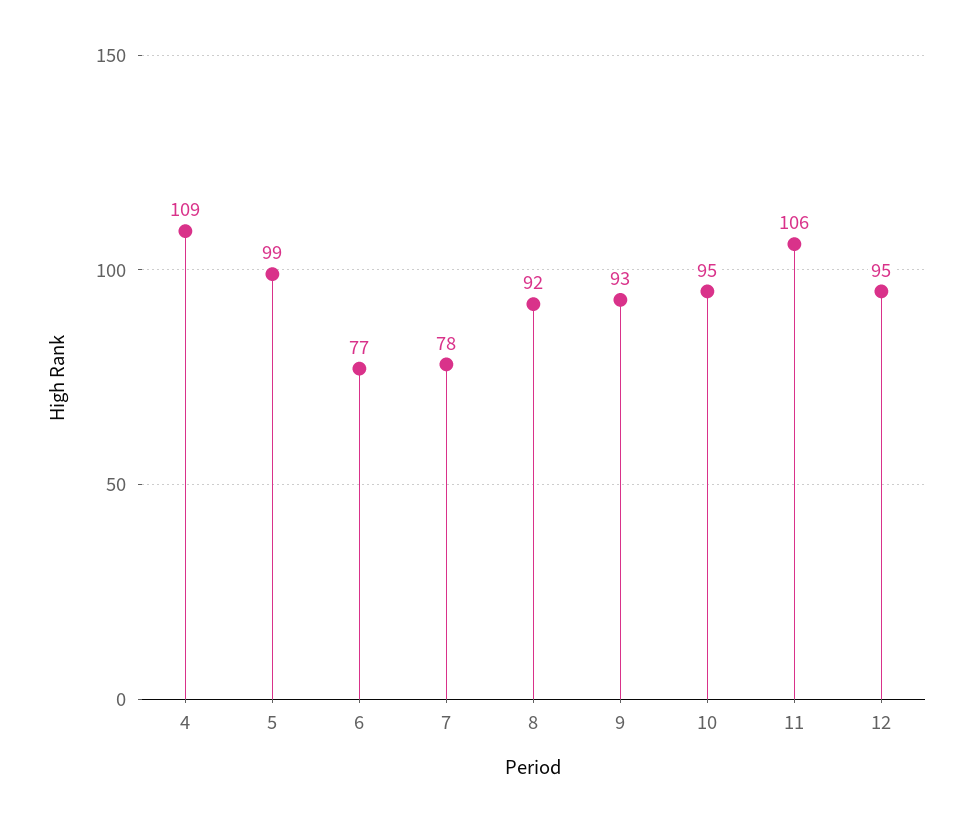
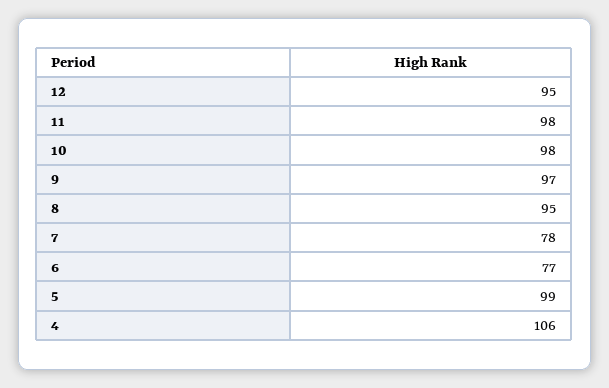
  {
-   "4": 109,
+   "4": 106,
    "5": 99,
    "6": 77,
    "7": 78,
-   "8": 92,
+   "8": 95,
-   "9": 93,
+   "9": 97,
-   "10": 95,
+   "10": 98,
-   "11": 106,
+   "11": 98,
    "12": 95
  }

